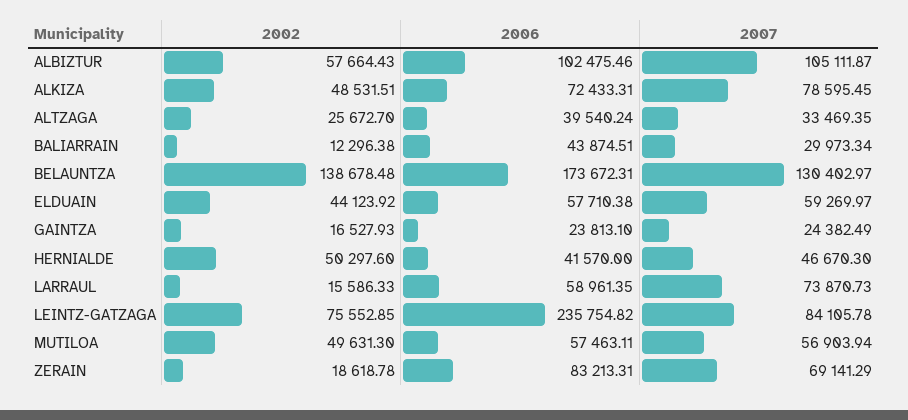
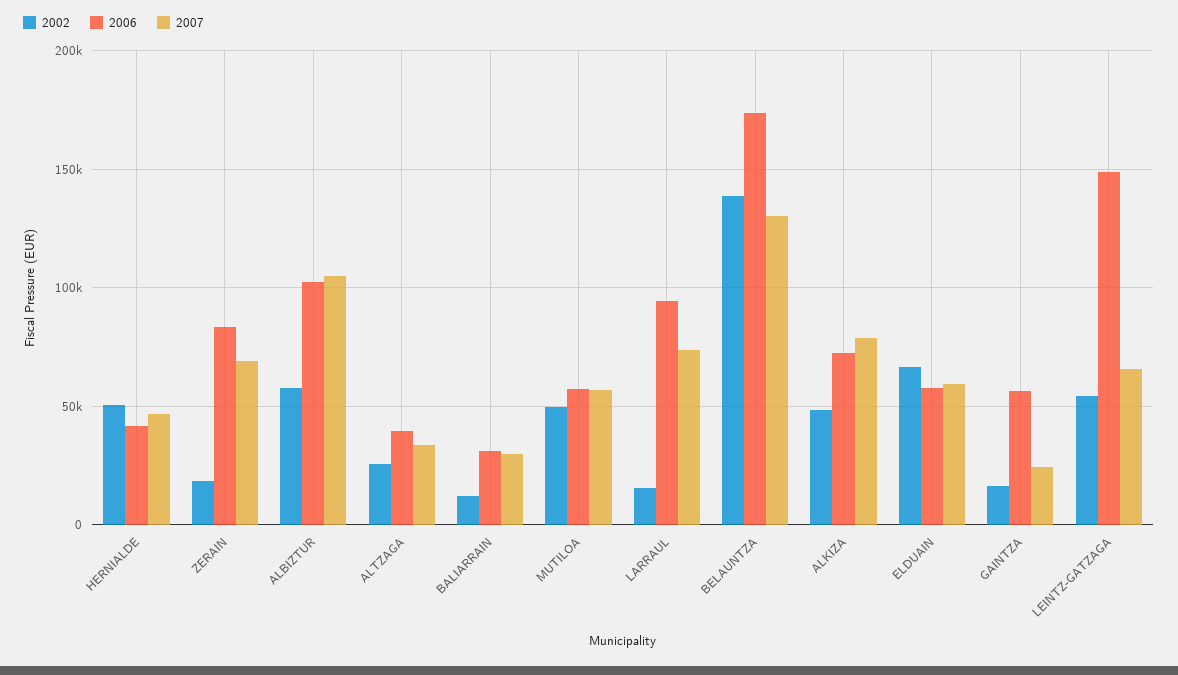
  {
    "2002": {
      "ALBIZTUR": 57664.43,
      "ALKIZA": 48531.51,
      "ALTZAGA": 25672.7,
      "BALIARRAIN": 12296.38,
      "BELAUNTZA": 138678.48,
-     "ELDUAIN": 44123.92,
+     "ELDUAIN": 65000,
      "GAINTZA": 16527.93,
      "HERNIALDE": 50297.6,
      "LARRAUL": 15586.33,
-     "LEINTZ-GATZAGA": 75552.85,
+     "LEINTZ-GATZAGA": 55000,
      "MUTILOA": 49631.3,
      "ZERAIN": 18618.78
    },
    "2006": {
      "ALBIZTUR": 102475.46,
      "ALKIZA": 72433.31,
      "ALTZAGA": 39540.24,
-     "BALIARRAIN": 43874.51,
+     "BALIARRAIN": 30000,
      "BELAUNTZA": 173672.31,
      "ELDUAIN": 57710.38,
-     "GAINTZA": 23813.1,
+     "GAINTZA": 55000,
      "HERNIALDE": 41570,
-     "LARRAUL": 58961.35,
+     "LARRAUL": 95000,
-     "LEINTZ-GATZAGA": 235754.82,
+     "LEINTZ-GATZAGA": 150000,
      "MUTILOA": 57463.11,
      "ZERAIN": 83213.31
    },
    "2007": {
      "ALBIZTUR": 105111.87,
      "ALKIZA": 78595.45,
      "ALTZAGA": 33469.35,
      "BALIARRAIN": 29973.34,
      "BELAUNTZA": 130402.97,
      "ELDUAIN": 59269.97,
      "GAINTZA": 24382.49,
      "HERNIALDE": 46670.3,
      "LARRAUL": 73870.73,
-     "LEINTZ-GATZAGA": 84105.78,
+     "LEINTZ-GATZAGA": 65000,
      "MUTILOA": 56903.94,
      "ZERAIN": 69141.29
    }
  }

